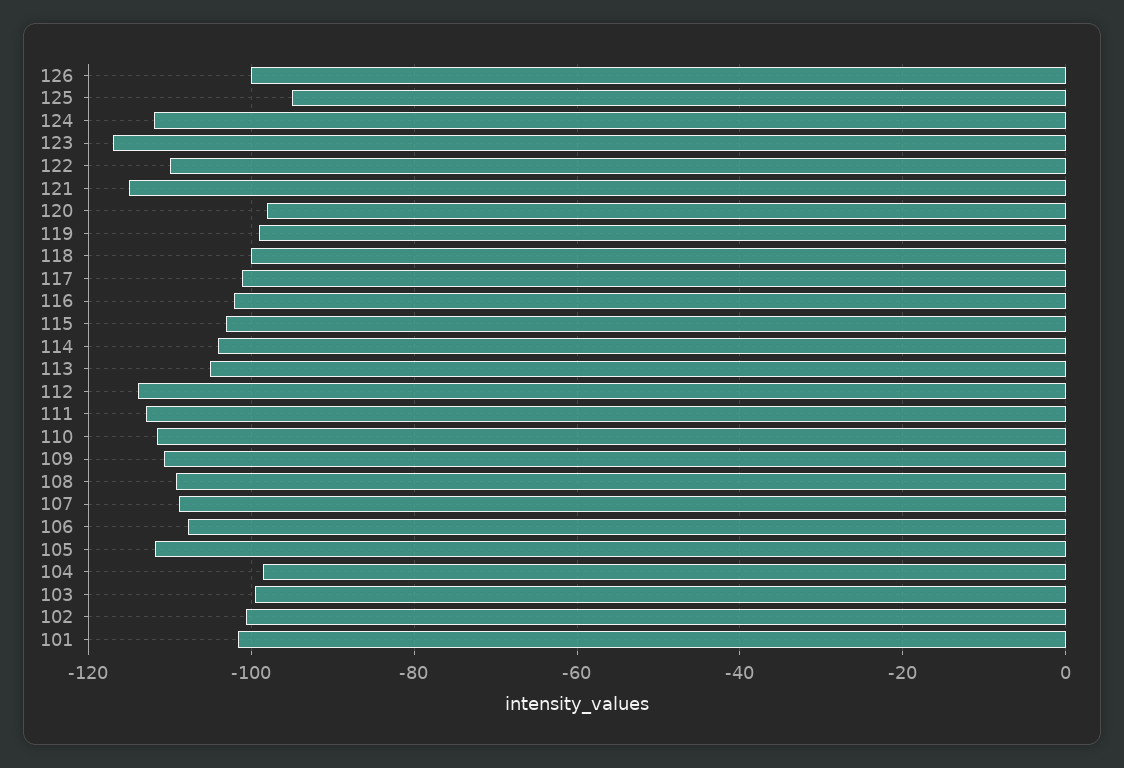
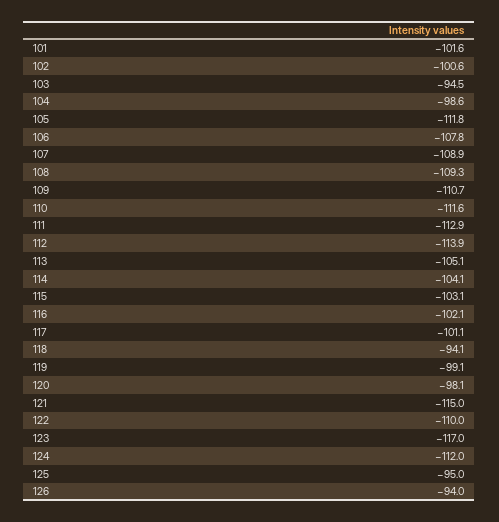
  {
-   "126": -100,
+   "126": -94,
    "125": -95,
    "124": -112,
    "123": -117,
    "122": -110,
    "121": -115,
    "120": -98.1,
    "119": -99.1,
-   "118": -100,
+   "118": -94.1,
    "117": -101.1,
    "116": -102.1,
    "115": -103.1,
    "114": -104.1,
    "113": -105.1,
    "112": -113.9,
    "111": -112.9,
    "110": -111.6,
    "109": -110.7,
    "108": -109.3,
    "107": -108.9,
    "106": -107.8,
    "105": -111.8,
    "104": -98.6,
-   "103": -100,
+   "103": -94.5,
    "102": -100.6,
    "101": -101.6
  }

